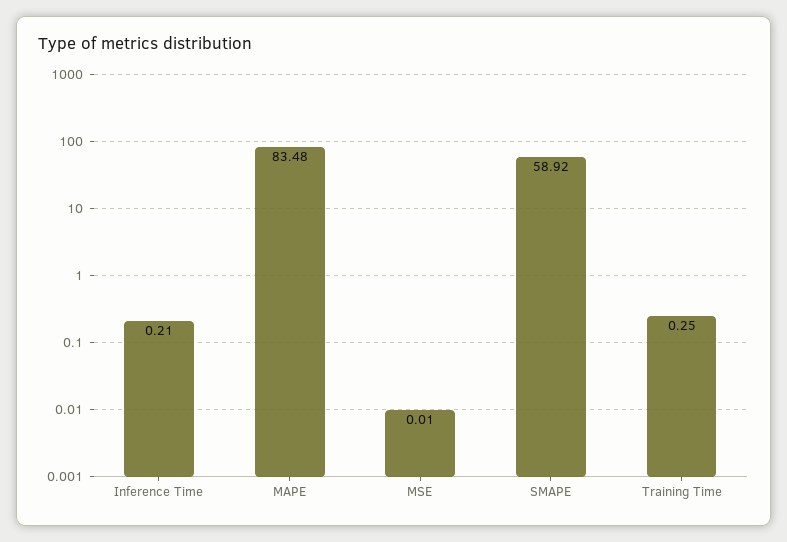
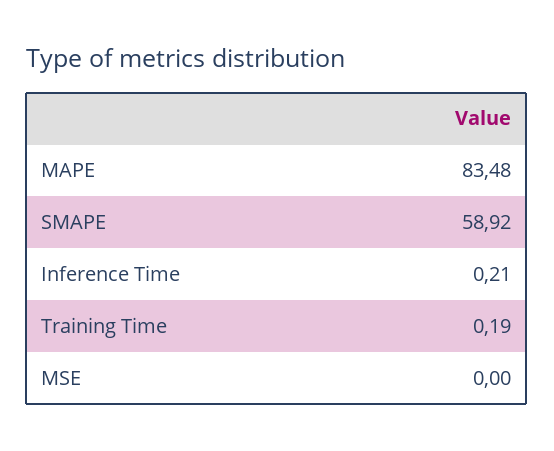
  {
    "Inference Time": 0.21,
    "MAPE": 83.48,
-   "MSE": 0.01,
+   "MSE": 0,
    "SMAPE": 58.92,
-   "Training Time": 0.25
+   "Training Time": 0.19
  }

